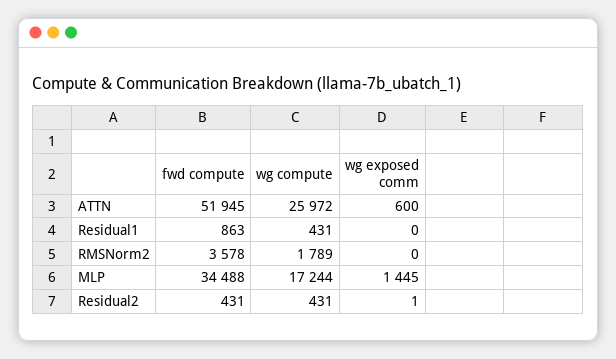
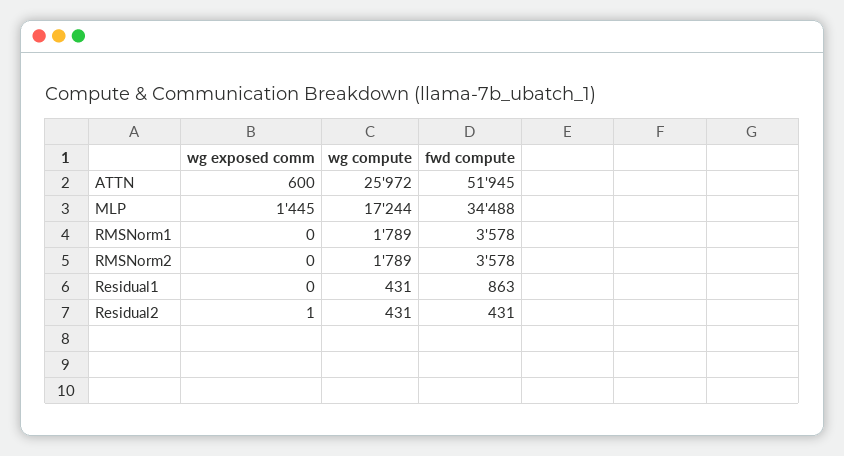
  {
    "fwd compute": {
      "ATTN": 51945,
      "Residual1": 863,
      "RMSNorm2": 3578,
      "MLP": 34488,
-     "Residual2": 431
+     "Residual2": 431,
+     "RMSNorm1": 3578
    },
    "wg compute": {
      "ATTN": 25972,
      "Residual1": 431,
      "RMSNorm2": 1789,
      "MLP": 17244,
-     "Residual2": 431
+     "Residual2": 431,
+     "RMSNorm1": 1789
    },
    "wg exposed comm": {
      "ATTN": 600,
      "Residual1": 0,
      "RMSNorm2": 0,
      "MLP": 1445,
-     "Residual2": 1
+     "Residual2": 1,
+     "RMSNorm1": 0
    }
  }

